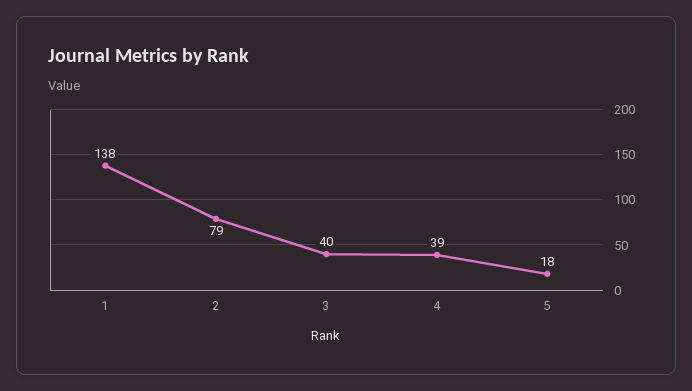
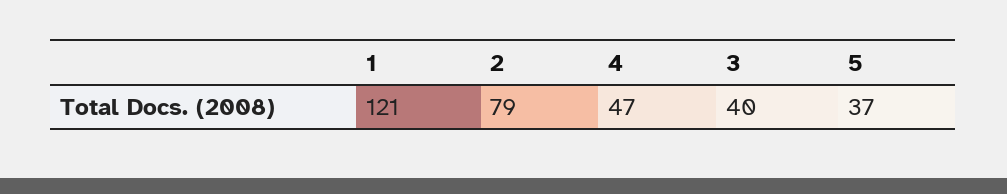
  {
-   "1": 138,
+   "1": 121,
    "2": 79,
    "3": 40,
-   "4": 39,
+   "4": 47,
-   "5": 18
+   "5": 37
  }

